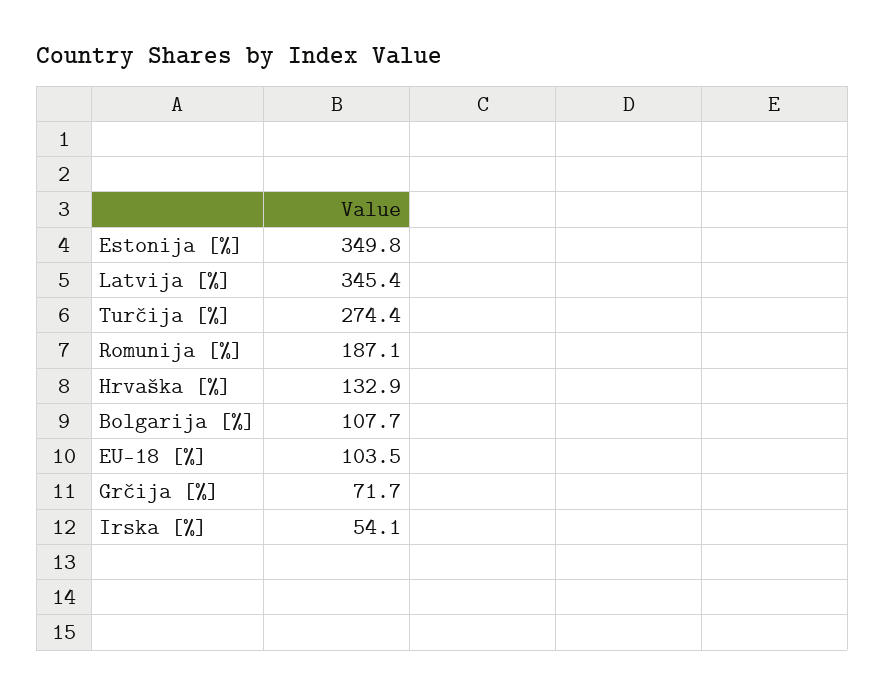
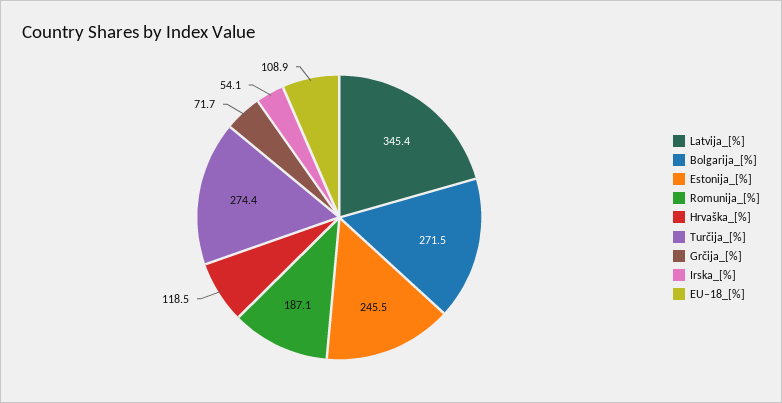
  {
-   "Estonija [%]": 349.8,
+   "Estonija [%]": 245.5,
    "Latvija [%]": 345.4,
    "Turčija [%]": 274.4,
    "Romunija [%]": 187.1,
-   "Hrvaška [%]": 132.9,
+   "Hrvaška [%]": 118.5,
-   "Bolgarija [%]": 107.7,
+   "Bolgarija [%]": 271.5,
-   "EU–18 [%]": 103.5,
+   "EU–18 [%]": 108.9,
    "Grčija [%]": 71.7,
    "Irska [%]": 54.1
  }

